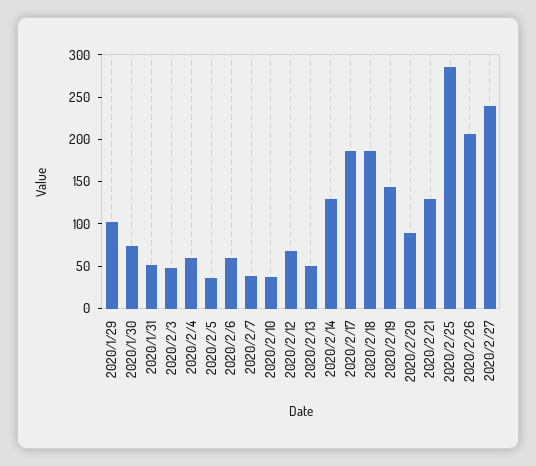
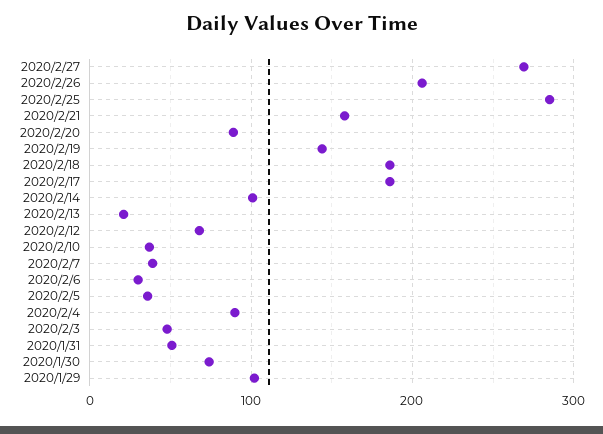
  {
    "2020/1/29": 100,
    "2020/1/30": 70,
    "2020/1/31": 50,
    "2020/2/3": 50,
-   "2020/2/4": 60,
+   "2020/2/4": 90,
    "2020/2/5": 40,
-   "2020/2/6": 60,
+   "2020/2/6": 30,
    "2020/2/7": 40,
    "2020/2/10": 40,
    "2020/2/12": 70,
-   "2020/2/13": 50,
+   "2020/2/13": 20,
-   "2020/2/14": 130,
+   "2020/2/14": 100,
    "2020/2/17": 190,
    "2020/2/18": 190,
    "2020/2/19": 140,
    "2020/2/20": 90,
-   "2020/2/21": 130,
+   "2020/2/21": 160,
    "2020/2/25": 290,
    "2020/2/26": 210,
-   "2020/2/27": 240
+   "2020/2/27": 270
  }

